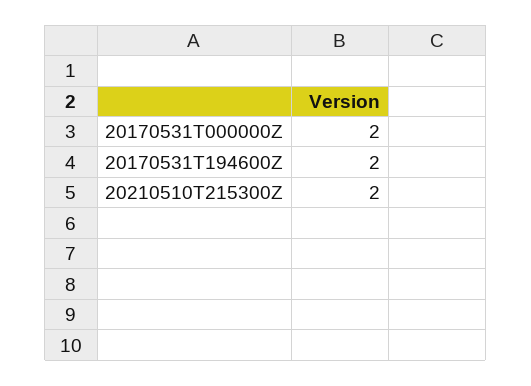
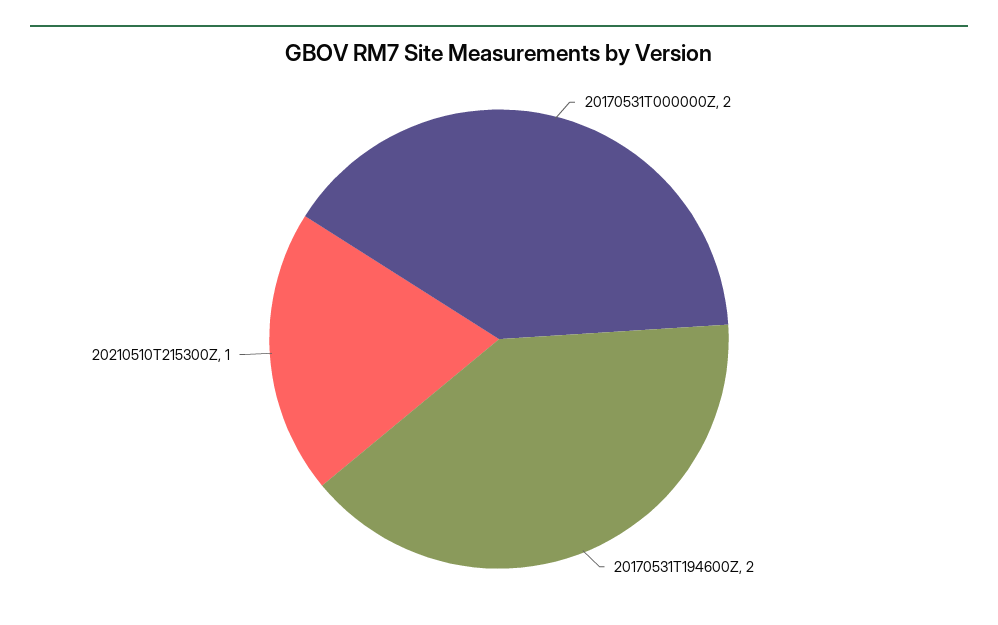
  {
    "20170531T000000Z": 2,
    "20170531T194600Z": 2,
-   "20210510T215300Z": 2
+   "20210510T215300Z": 1
  }

